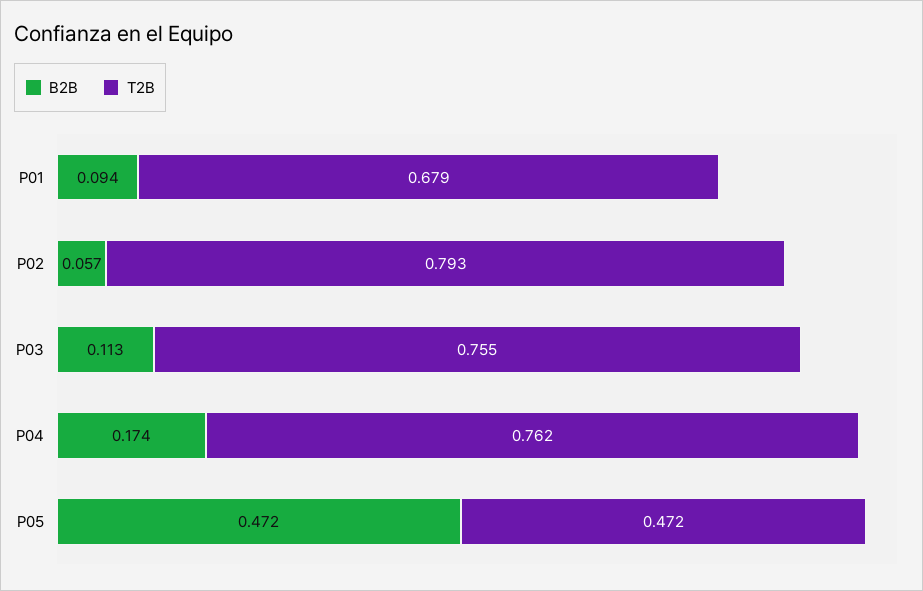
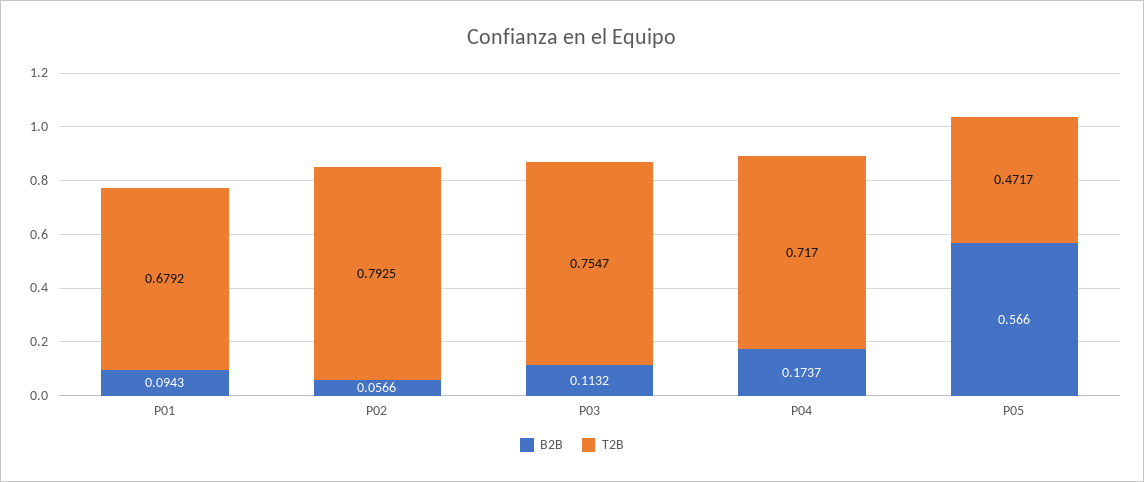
  {
    "B2B": {
      "P01": 0.0943,
      "P02": 0.0566,
      "P03": 0.1132,
      "P04": 0.1737,
-     "P05": 0.472
+     "P05": 0.566
    },
    "T2B": {
      "P01": 0.6792,
      "P02": 0.7925,
      "P03": 0.7547,
-     "P04": 0.762,
+     "P04": 0.717,
      "P05": 0.4717
    }
  }

